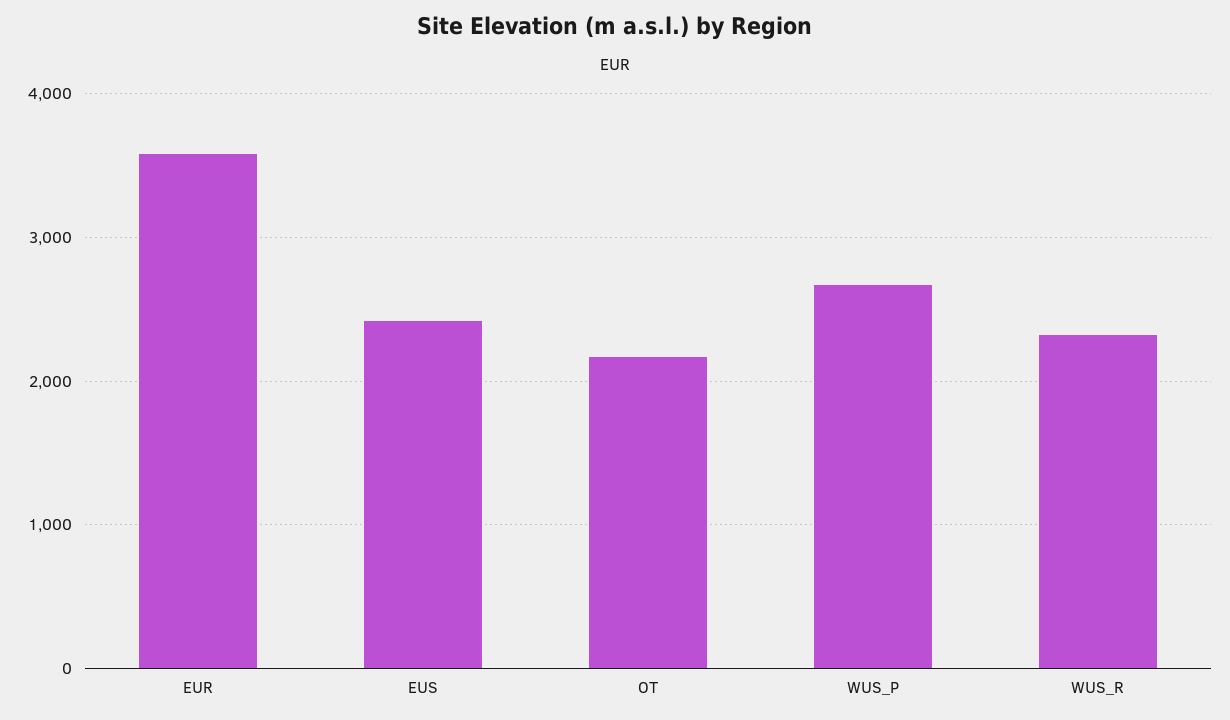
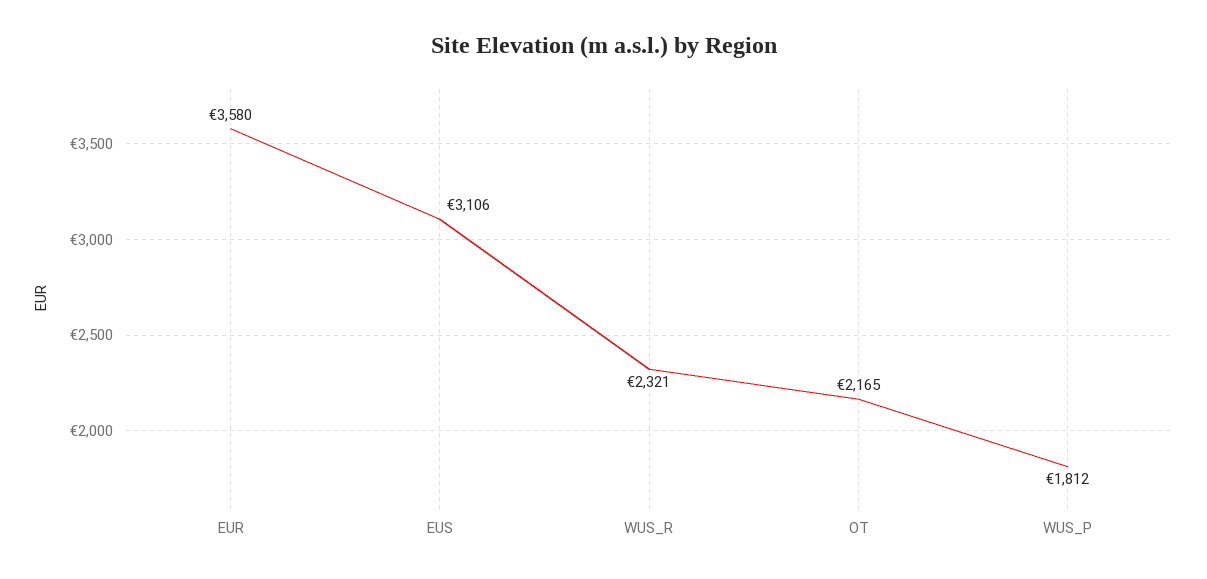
  {
    "EUR": 3580,
-   "EUS": 2400,
+   "EUS": 3106,
    "OT": 2165,
-   "WUS_P": 2700,
+   "WUS_P": 1812,
    "WUS_R": 2321
  }

